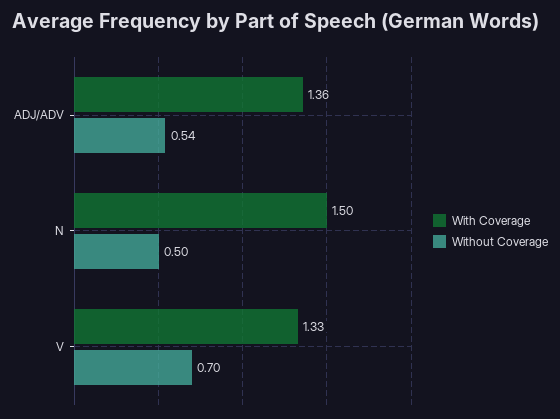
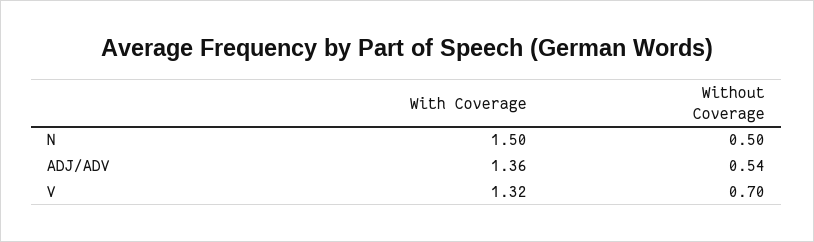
  {
    "With Coverage": {
      "ADJ/ADV": 1.36,
      "N": 1.5,
-     "V": 1.33
+     "V": 1.32
    },
    "Without Coverage": {
      "ADJ/ADV": 0.54,
      "N": 0.5,
      "V": 0.7
    }
  }

